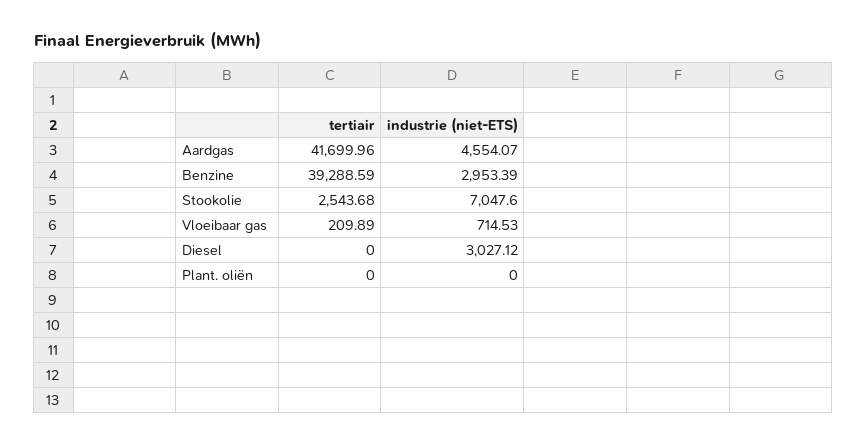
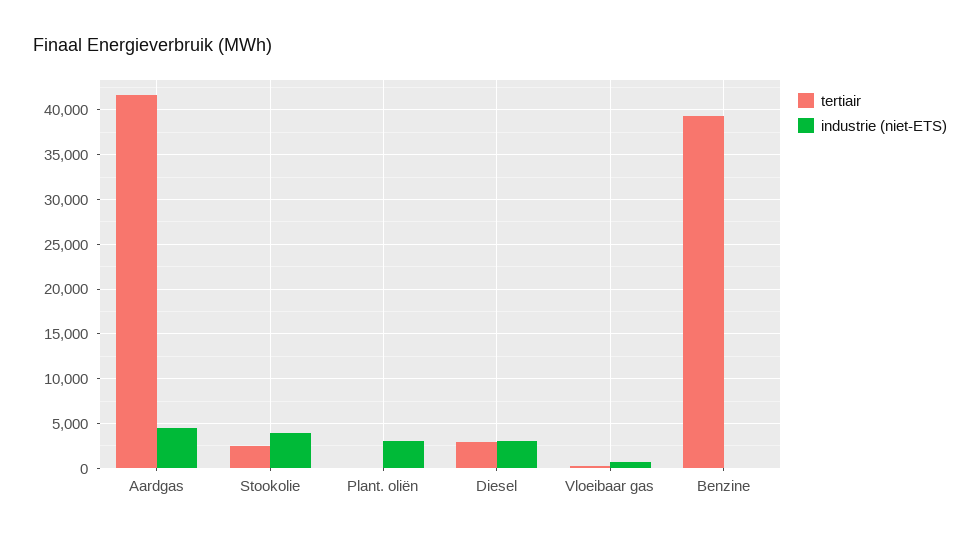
  {
    "tertiair": {
      "Aardgas": 41699.96,
      "Benzine": 39288.59,
      "Stookolie": 2543.68,
      "Vloeibaar gas": 209.89,
-     "Diesel": 0,
+     "Diesel": 3000,
      "Plant. oliën": 0
    },
    "industrie (niet-ETS)": {
      "Aardgas": 4554.07,
-     "Benzine": 2953.39,
+     "Benzine": 0,
-     "Stookolie": 7047.6,
+     "Stookolie": 4000,
      "Vloeibaar gas": 714.53,
      "Diesel": 3027.12,
-     "Plant. oliën": 0
+     "Plant. oliën": 3000
    }
  }

